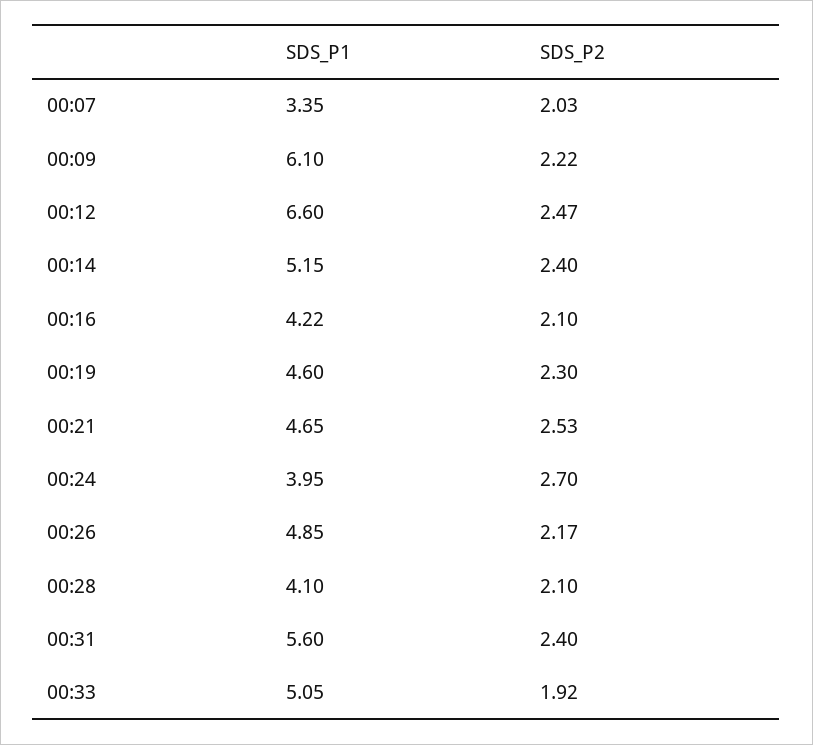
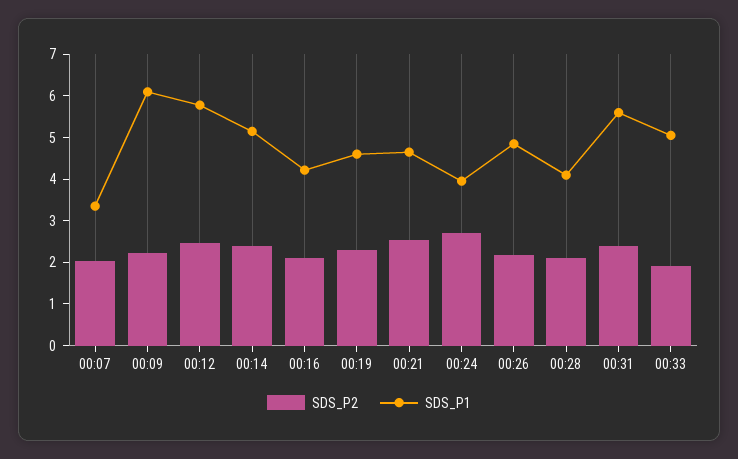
  {
    "SDS_P1": {
      "00:07": 3.35,
      "00:09": 6.1,
-     "00:12": 6.6,
+     "00:12": 5.8,
      "00:14": 5.15,
      "00:16": 4.22,
      "00:19": 4.6,
      "00:21": 4.65,
      "00:24": 3.95,
      "00:26": 4.85,
      "00:28": 4.1,
      "00:31": 5.6,
      "00:33": 5.05
    },
    "SDS_P2": {
      "00:07": 2.03,
      "00:09": 2.22,
      "00:12": 2.47,
      "00:14": 2.4,
      "00:16": 2.1,
      "00:19": 2.3,
      "00:21": 2.53,
      "00:24": 2.7,
      "00:26": 2.17,
      "00:28": 2.1,
      "00:31": 2.4,
      "00:33": 1.92
    }
  }

